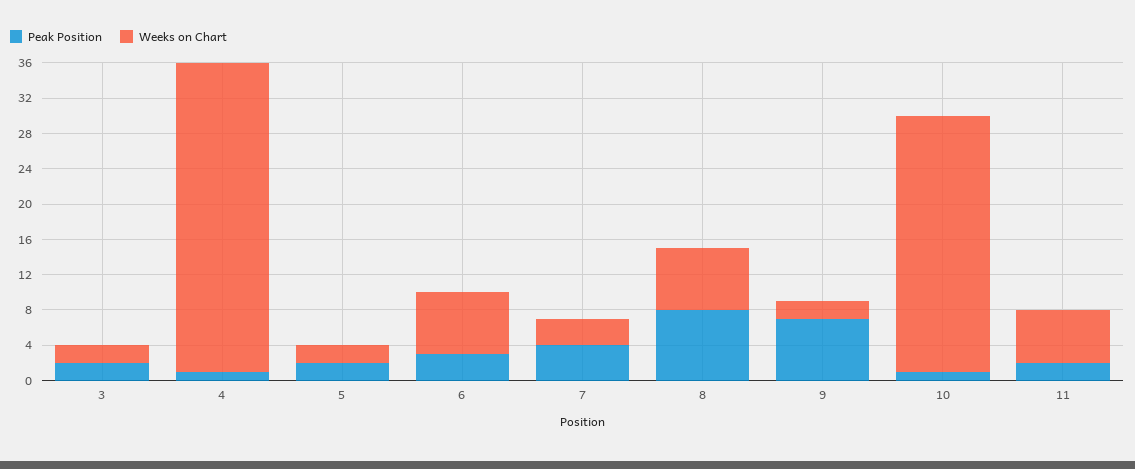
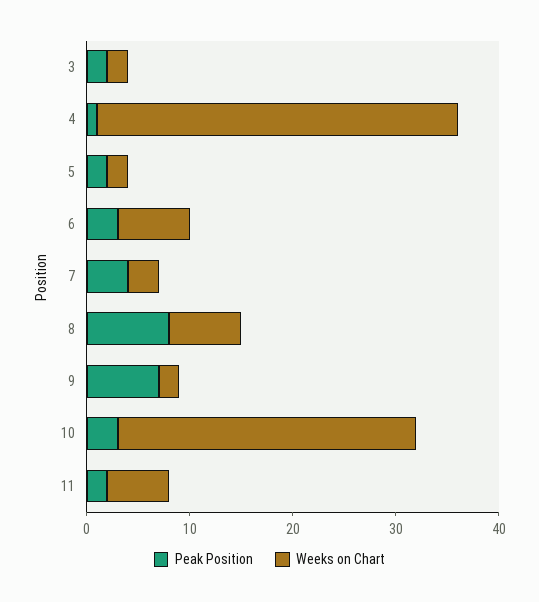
  {
    "Peak Position": {
      "3": 2,
      "4": 1,
      "5": 2,
      "6": 3,
      "7": 4,
      "8": 8,
      "9": 7,
-     "10": 1,
+     "10": 3,
      "11": 2
    },
    "Weeks on Chart": {
      "3": 2,
      "4": 35,
      "5": 2,
      "6": 7,
      "7": 3,
      "8": 7,
      "9": 2,
      "10": 29,
      "11": 6
    }
  }

